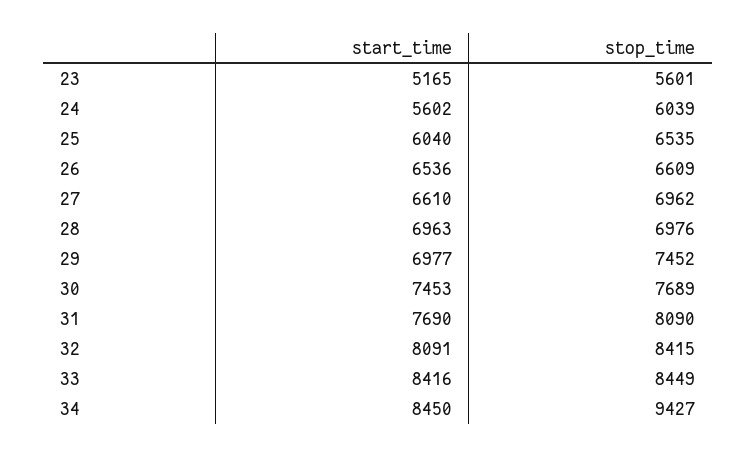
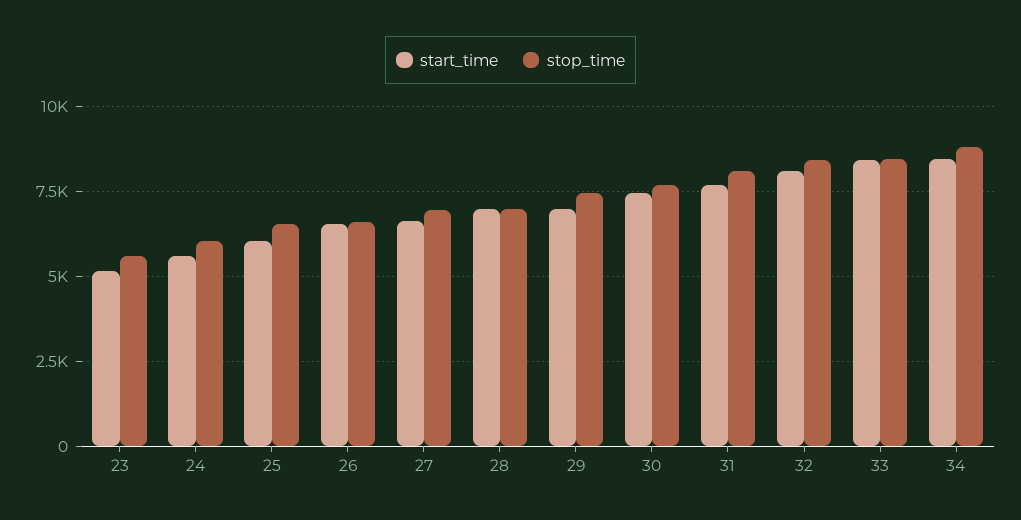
  {
    "start_time": {
      "23": 5165,
      "24": 5602,
      "25": 6040,
      "26": 6536,
      "27": 6610,
      "28": 6963,
      "29": 6977,
      "30": 7453,
      "31": 7690,
      "32": 8091,
      "33": 8416,
      "34": 8450
    },
    "stop_time": {
      "23": 5601,
      "24": 6039,
      "25": 6535,
      "26": 6609,
      "27": 6962,
      "28": 6976,
      "29": 7452,
      "30": 7689,
      "31": 8090,
      "32": 8415,
      "33": 8449,
-     "34": 9427
+     "34": 8750
    }
  }

